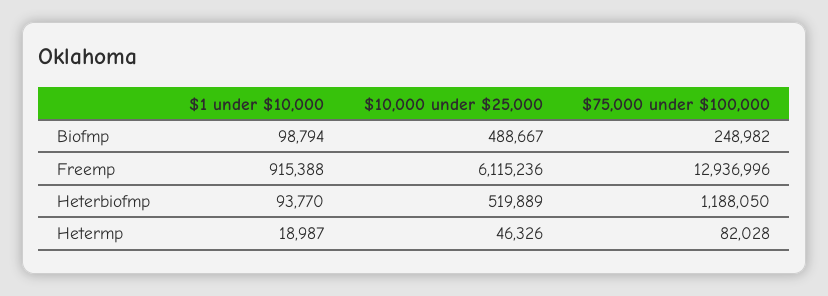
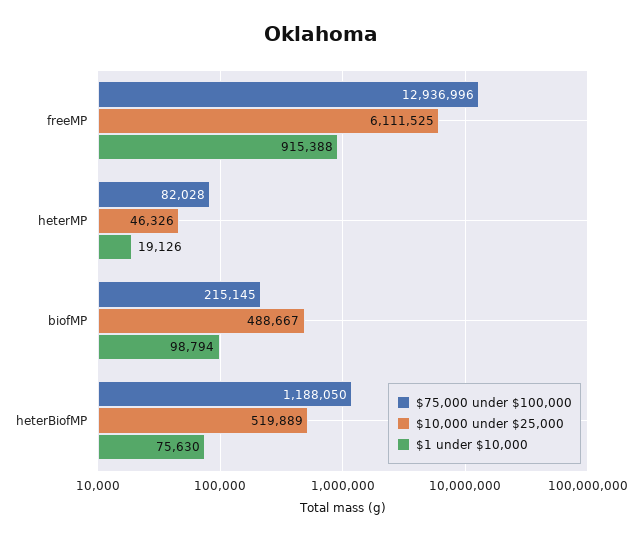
  {
    "$1 under $10,000": {
      "Biofmp": 98794,
      "Freemp": 915388,
-     "Heterbiofmp": 93770,
+     "Heterbiofmp": 75630,
-     "Hetermp": 18987
+     "Hetermp": 19126
    },
    "$10,000 under $25,000": {
      "Biofmp": 488667,
-     "Freemp": 6115236,
+     "Freemp": 6111525,
      "Heterbiofmp": 519889,
      "Hetermp": 46326
    },
    "$75,000 under $100,000": {
-     "Biofmp": 248982,
+     "Biofmp": 215145,
      "Freemp": 12936996,
      "Heterbiofmp": 1188050,
      "Hetermp": 82028
    }
  }

